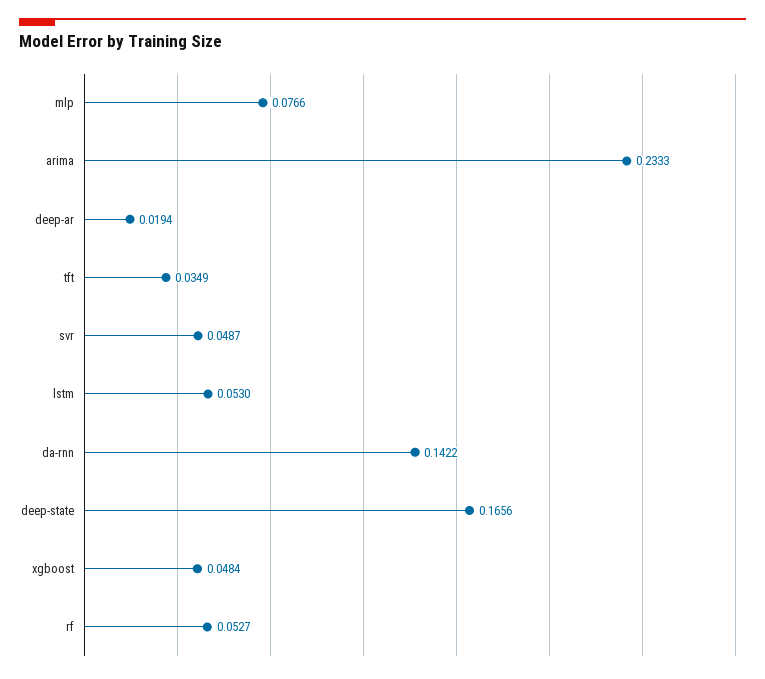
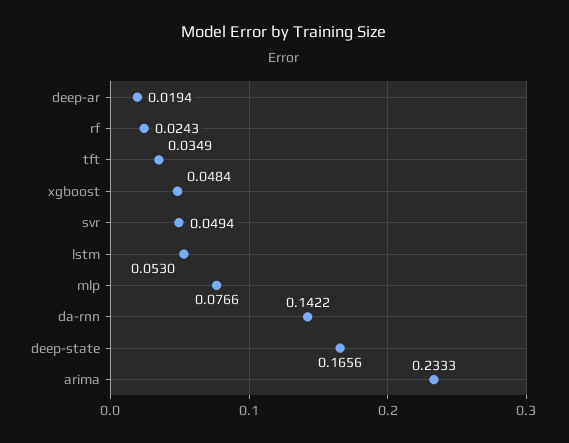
  {
    "mlp": 0.0766,
    "arima": 0.2333,
    "deep-ar": 0.0194,
    "tft": 0.0349,
-   "svr": 0.0487,
+   "svr": 0.0494,
    "lstm": 0.053,
    "da-rnn": 0.1422,
    "deep-state": 0.1656,
    "xgboost": 0.0484,
-   "rf": 0.0527
+   "rf": 0.0243
  }

